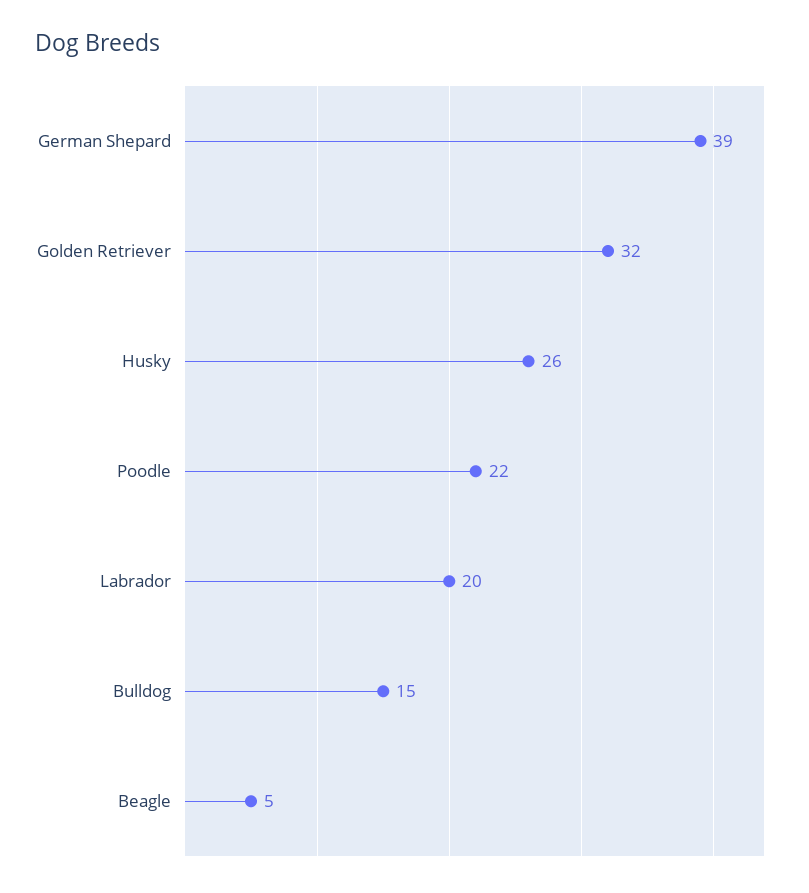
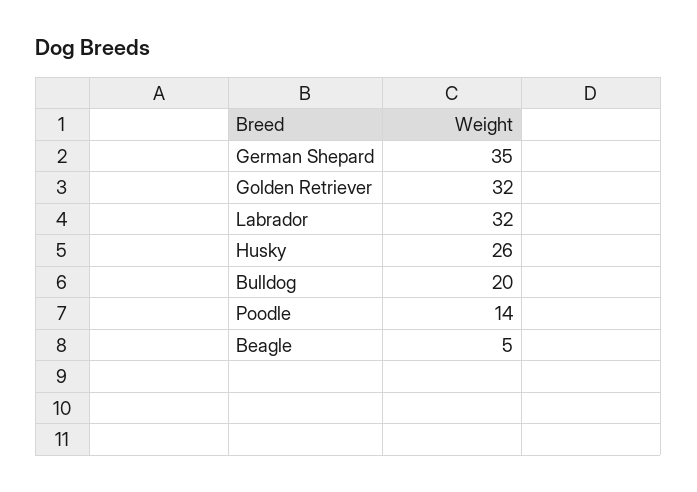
  {
-   "German Shepard": 39,
+   "German Shepard": 35,
    "Golden Retriever": 32,
    "Husky": 26,
-   "Poodle": 22,
+   "Poodle": 14,
-   "Labrador": 20,
+   "Labrador": 32,
-   "Bulldog": 15,
+   "Bulldog": 20,
    "Beagle": 5
  }

